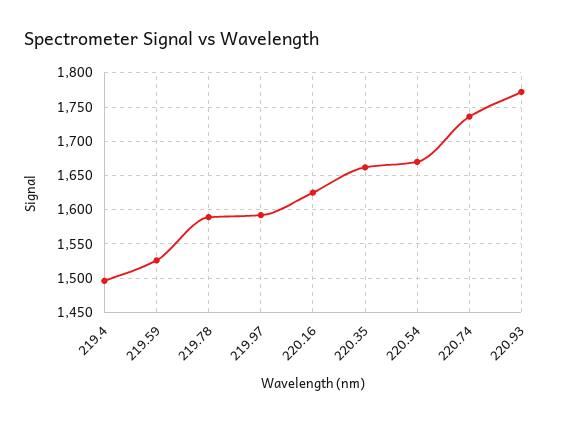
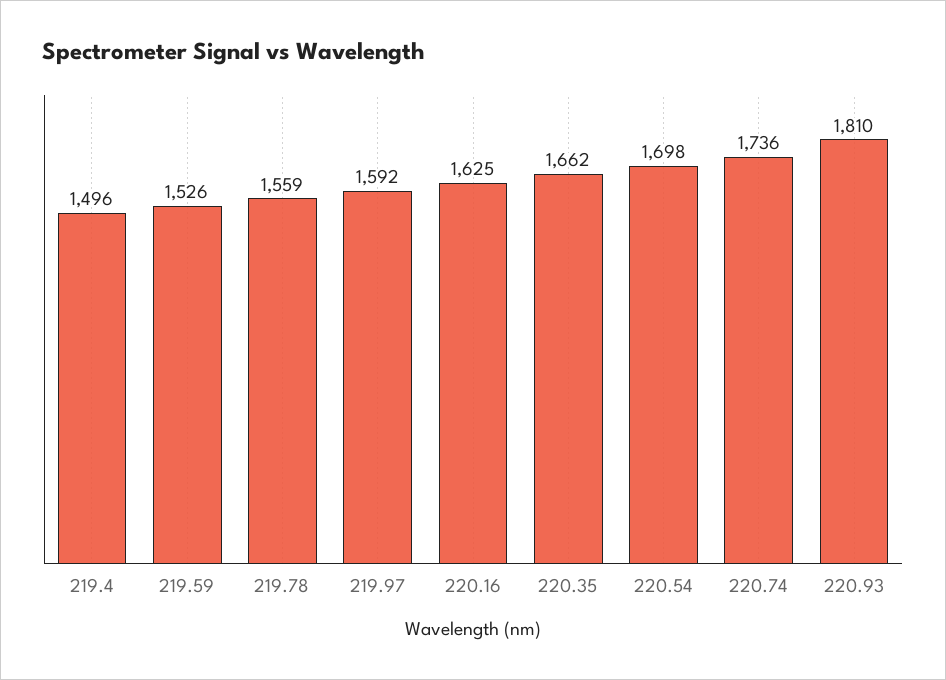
  {
    "219.4": 1496,
    "219.59": 1526,
-   "219.78": 1590,
+   "219.78": 1559,
    "219.97": 1592,
    "220.16": 1625,
    "220.35": 1662,
-   "220.54": 1670,
+   "220.54": 1698,
    "220.74": 1736,
-   "220.93": 1770
+   "220.93": 1810
  }

